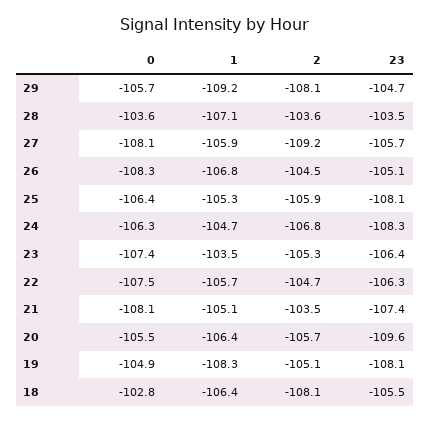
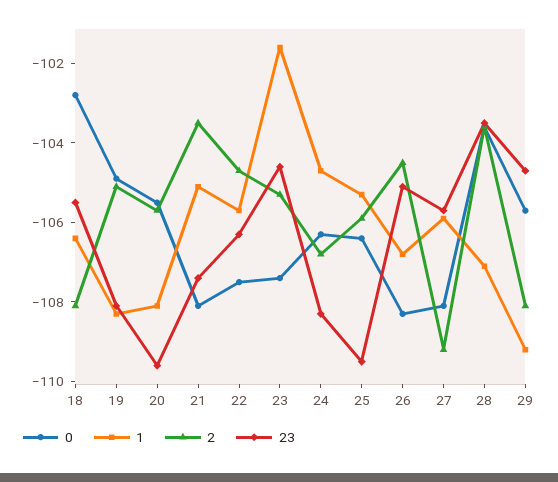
  {
    "0": {
      "29": -105.7,
      "28": -103.6,
      "27": -108.1,
      "26": -108.3,
      "25": -106.4,
      "24": -106.3,
      "23": -107.4,
      "22": -107.5,
      "21": -108.1,
      "20": -105.5,
      "19": -104.9,
      "18": -102.8
    },
    "1": {
      "29": -109.2,
      "28": -107.1,
      "27": -105.9,
      "26": -106.8,
      "25": -105.3,
      "24": -104.7,
-     "23": -103.5,
+     "23": -101.5,
      "22": -105.7,
      "21": -105.1,
-     "20": -106.4,
+     "20": -108,
      "19": -108.3,
      "18": -106.4
    },
    "2": {
      "29": -108.1,
      "28": -103.6,
      "27": -109.2,
      "26": -104.5,
      "25": -105.9,
      "24": -106.8,
      "23": -105.3,
      "22": -104.7,
      "21": -103.5,
      "20": -105.7,
      "19": -105.1,
      "18": -108.1
    },
    "23": {
      "29": -104.7,
      "28": -103.5,
      "27": -105.7,
      "26": -105.1,
-     "25": -108.1,
+     "25": -109.5,
      "24": -108.3,
-     "23": -106.4,
+     "23": -104.5,
      "22": -106.3,
      "21": -107.4,
      "20": -109.6,
      "19": -108.1,
      "18": -105.5
    }
  }

